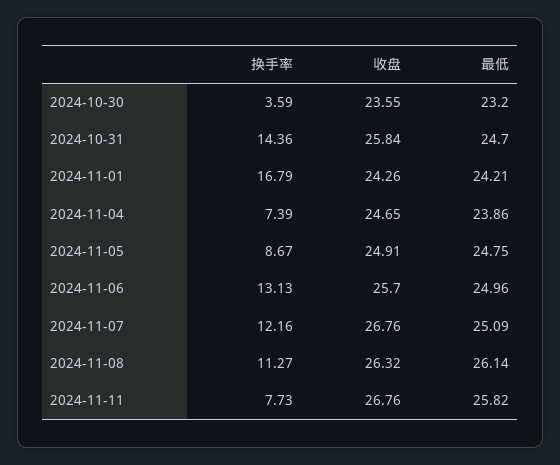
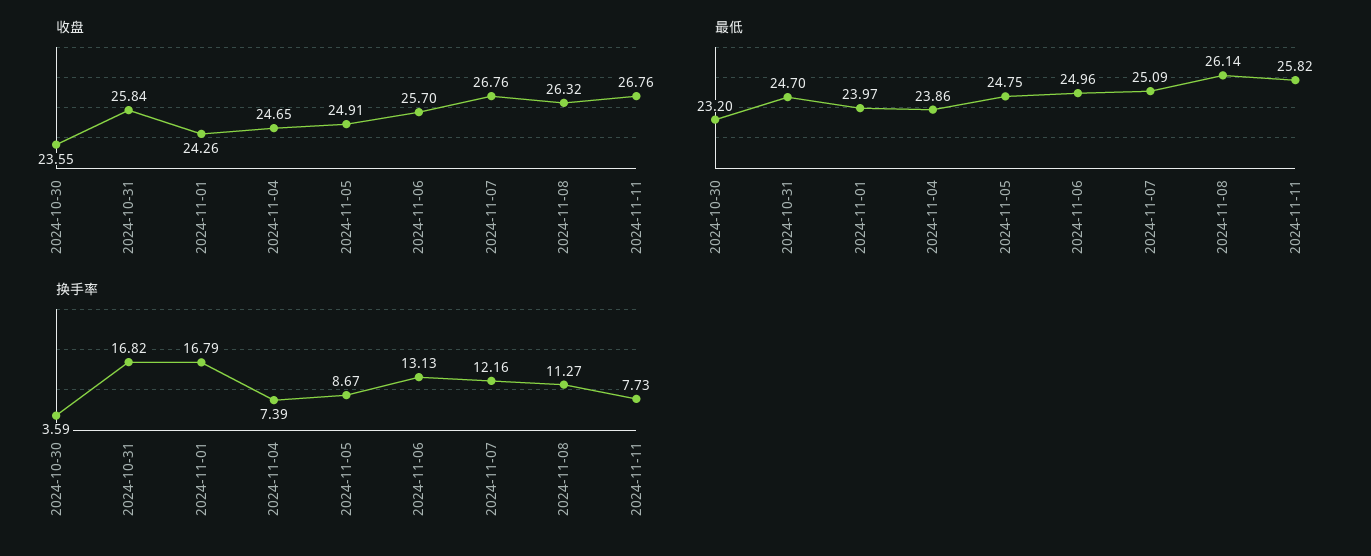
  {
    "换手率": {
      "2024-10-30": 3.59,
-     "2024-10-31": 14.36,
+     "2024-10-31": 16.82,
      "2024-11-01": 16.79,
      "2024-11-04": 7.39,
      "2024-11-05": 8.67,
      "2024-11-06": 13.13,
      "2024-11-07": 12.16,
      "2024-11-08": 11.27,
      "2024-11-11": 7.73
    },
    "收盘": {
      "2024-10-30": 23.55,
      "2024-10-31": 25.84,
      "2024-11-01": 24.26,
      "2024-11-04": 24.65,
      "2024-11-05": 24.91,
      "2024-11-06": 25.7,
      "2024-11-07": 26.76,
      "2024-11-08": 26.32,
      "2024-11-11": 26.76
    },
    "最低": {
      "2024-10-30": 23.2,
      "2024-10-31": 24.7,
-     "2024-11-01": 24.21,
+     "2024-11-01": 23.97,
      "2024-11-04": 23.86,
      "2024-11-05": 24.75,
      "2024-11-06": 24.96,
      "2024-11-07": 25.09,
      "2024-11-08": 26.14,
      "2024-11-11": 25.82
    }
  }

